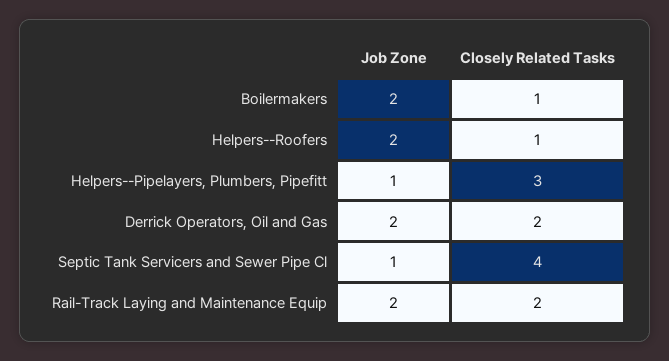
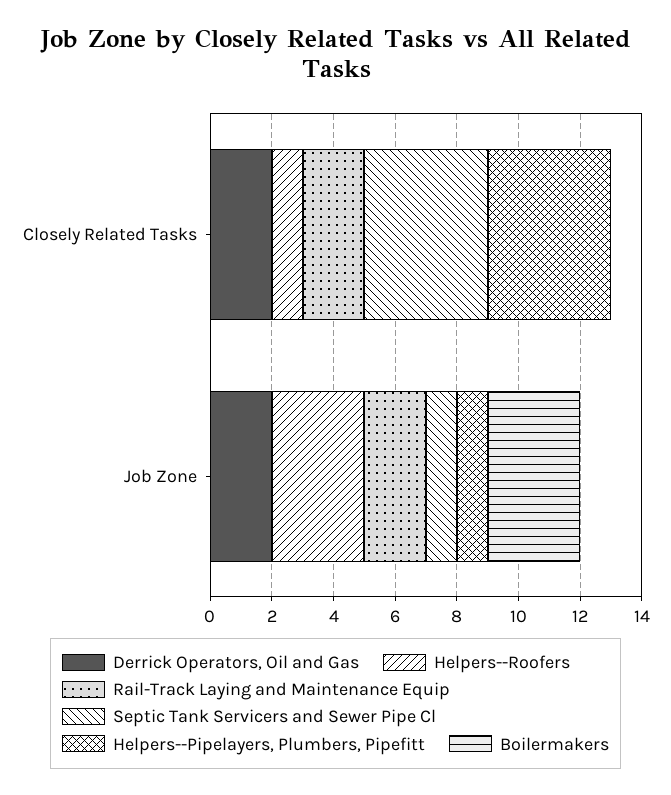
  {
    "Boilermakers": {
-     "Job Zone": 2,
+     "Job Zone": 3,
-     "Closely Related Tasks": 1
+     "Closely Related Tasks": 0
    },
    "Helpers--Roofers": {
-     "Job Zone": 2,
+     "Job Zone": 3,
      "Closely Related Tasks": 1
    },
    "Helpers--Pipelayers, Plumbers, Pipefitt": {
      "Job Zone": 1,
-     "Closely Related Tasks": 3
+     "Closely Related Tasks": 4
    },
    "Derrick Operators, Oil and Gas": {
      "Job Zone": 2,
      "Closely Related Tasks": 2
    },
    "Septic Tank Servicers and Sewer Pipe Cl": {
      "Job Zone": 1,
      "Closely Related Tasks": 4
    },
    "Rail-Track Laying and Maintenance Equip": {
      "Job Zone": 2,
      "Closely Related Tasks": 2
    }
  }

